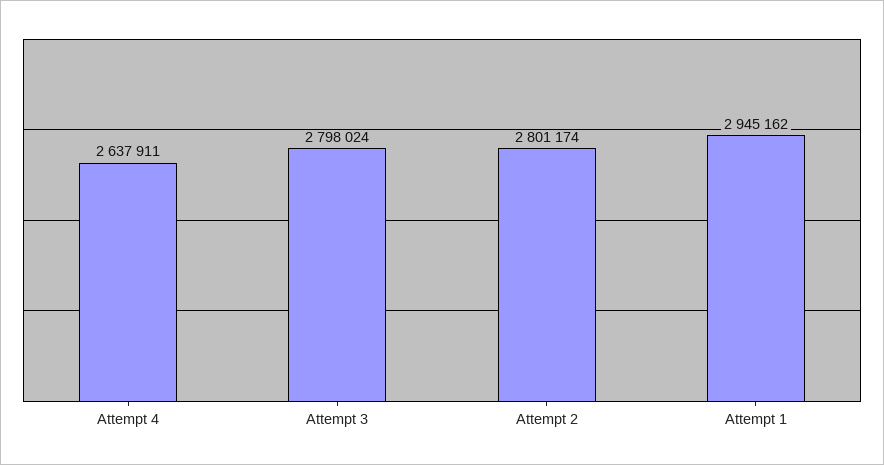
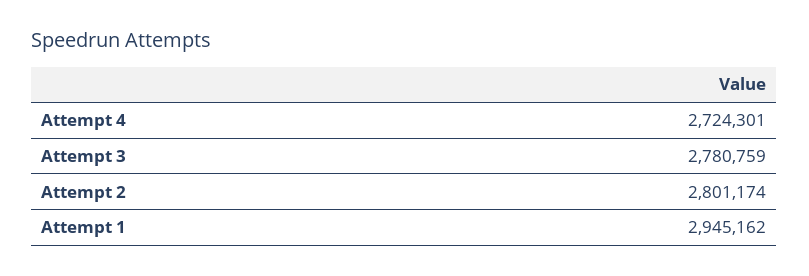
  {
-   "Attempt 4": 2637911,
+   "Attempt 4": 2724301,
-   "Attempt 3": 2798024,
+   "Attempt 3": 2780759,
    "Attempt 2": 2801174,
    "Attempt 1": 2945162
  }

